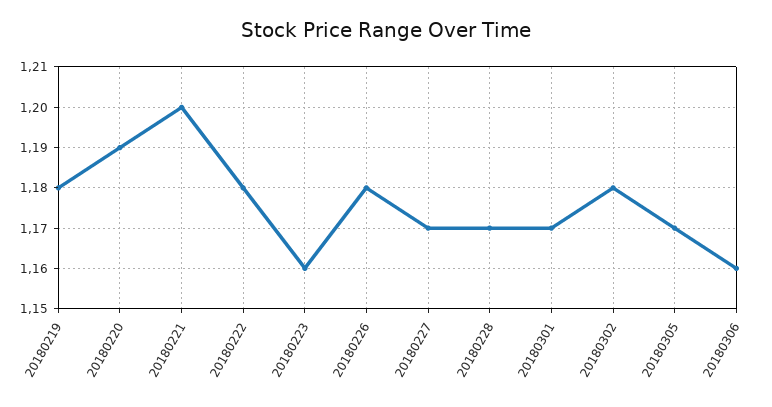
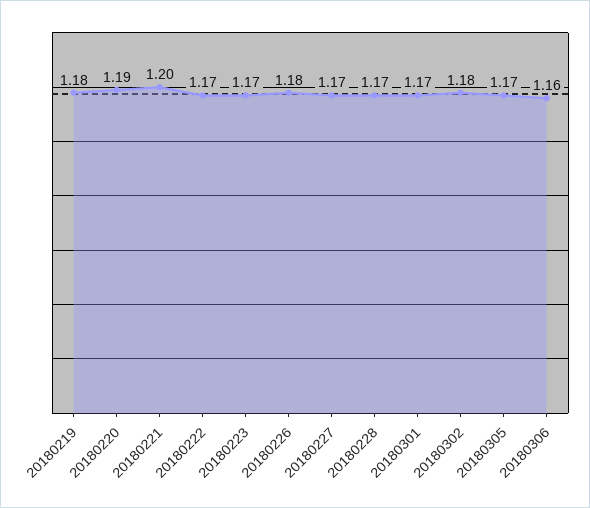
  {
    "20180219": 1.18,
    "20180220": 1.19,
    "20180221": 1.2,
-   "20180222": 1.18,
+   "20180222": 1.17,
-   "20180223": 1.16,
+   "20180223": 1.17,
    "20180226": 1.18,
    "20180227": 1.17,
    "20180228": 1.17,
    "20180301": 1.17,
    "20180302": 1.18,
    "20180305": 1.17,
    "20180306": 1.16
  }

